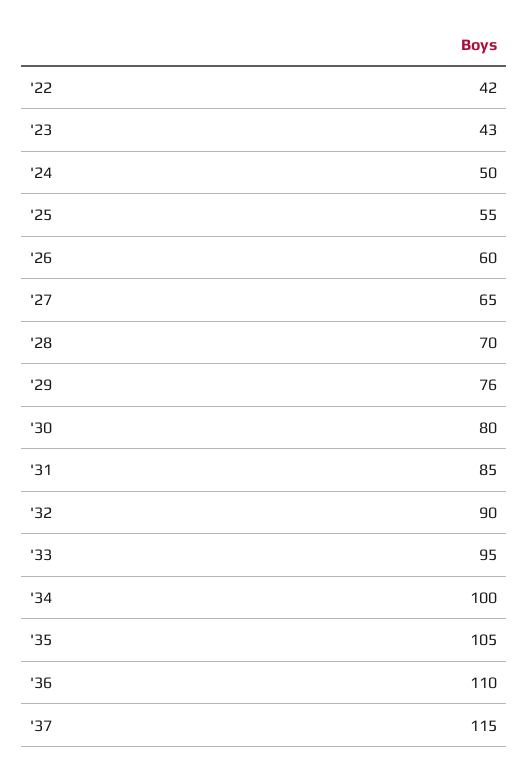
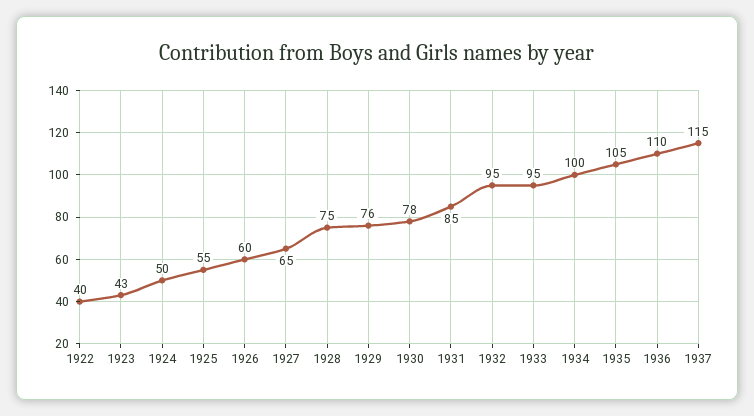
  {
-   "'22": 42,
+   "'22": 40,
    "'23": 43,
    "'24": 50,
    "'25": 55,
    "'26": 60,
    "'27": 65,
-   "'28": 70,
+   "'28": 75,
    "'29": 76,
-   "'30": 80,
+   "'30": 78,
    "'31": 85,
-   "'32": 90,
+   "'32": 95,
    "'33": 95,
    "'34": 100,
    "'35": 105,
    "'36": 110,
    "'37": 115
  }

